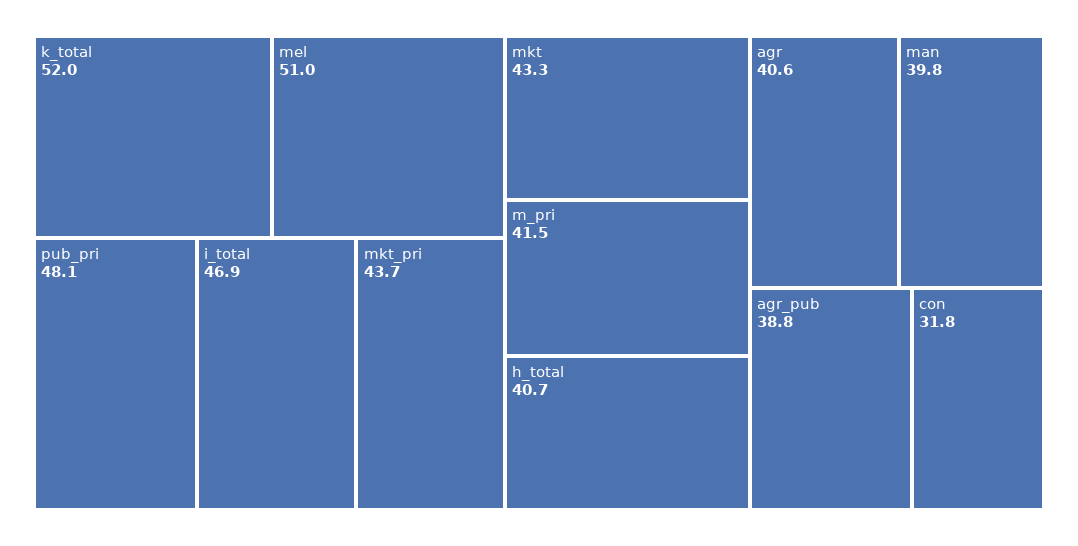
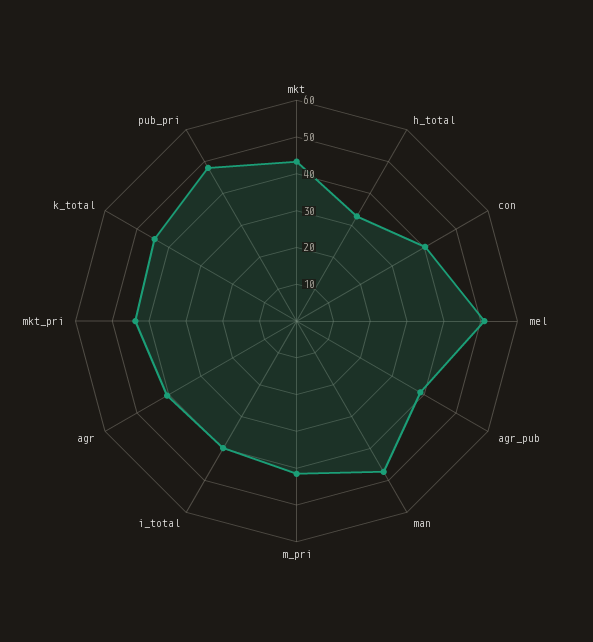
  {
-   "k_total": 52,
+   "k_total": 45,
    "mel": 51,
    "pub_pri": 48.1,
-   "i_total": 46.9,
+   "i_total": 40,
    "mkt_pri": 43.7,
    "mkt": 43.3,
    "m_pri": 41.5,
-   "h_total": 40.7,
+   "h_total": 32.5,
    "agr": 40.6,
-   "man": 39.8,
+   "man": 47.5,
    "agr_pub": 38.8,
-   "con": 31.8
+   "con": 40
  }

